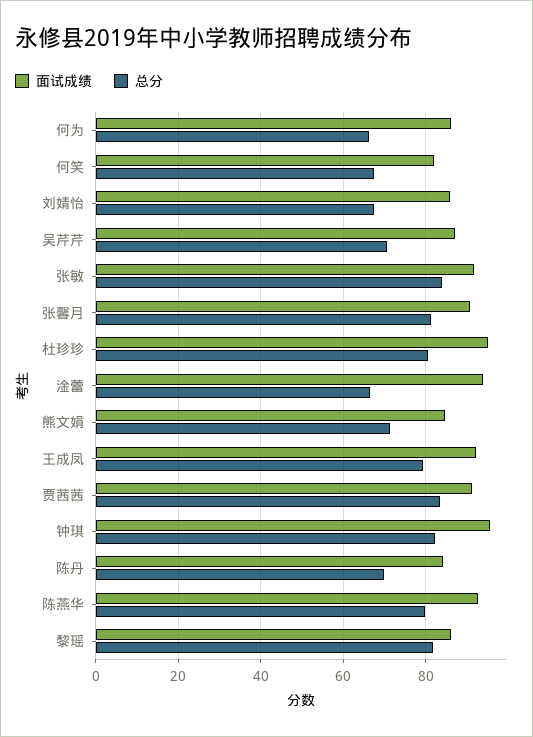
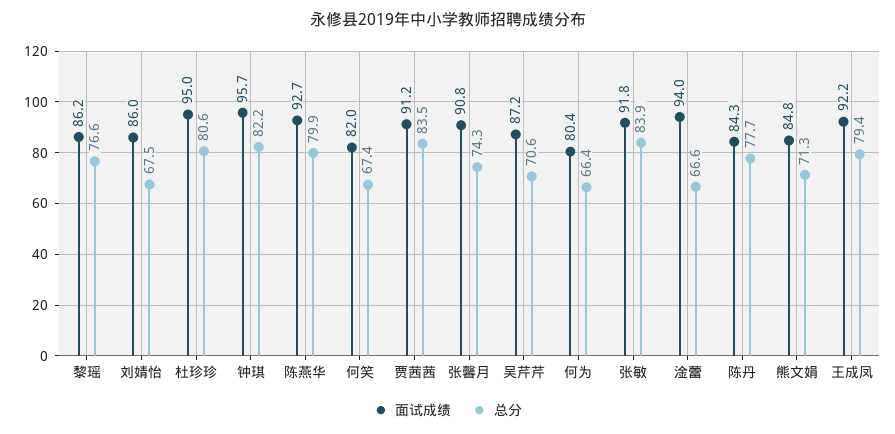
  {
    "面试成绩": {
-     "何为": 86,
+     "何为": 80.4,
      "何笑": 82,
      "刘婧怡": 86,
      "吴芹芹": 87.2,
      "张敏": 91.8,
      "张馨月": 90.8,
      "杜珍珍": 95,
      "淦蕾": 94,
      "熊文娟": 84.8,
      "王成凤": 92.2,
      "贾茜茜": 91.2,
      "钟琪": 95.7,
      "陈丹": 84.3,
      "陈燕华": 92.7,
      "黎瑶": 86.2
    },
    "总分": {
      "何为": 66.4,
      "何笑": 67.4,
      "刘婧怡": 67.5,
      "吴芹芹": 70.6,
      "张敏": 83.9,
-     "张馨月": 82,
+     "张馨月": 74.3,
      "杜珍珍": 80.6,
      "淦蕾": 66.6,
      "熊文娟": 71.3,
      "王成凤": 79.4,
      "贾茜茜": 83.5,
      "钟琪": 82.2,
-     "陈丹": 70,
+     "陈丹": 77.7,
      "陈燕华": 79.9,
-     "黎瑶": 82
+     "黎瑶": 76.6
    }
  }

